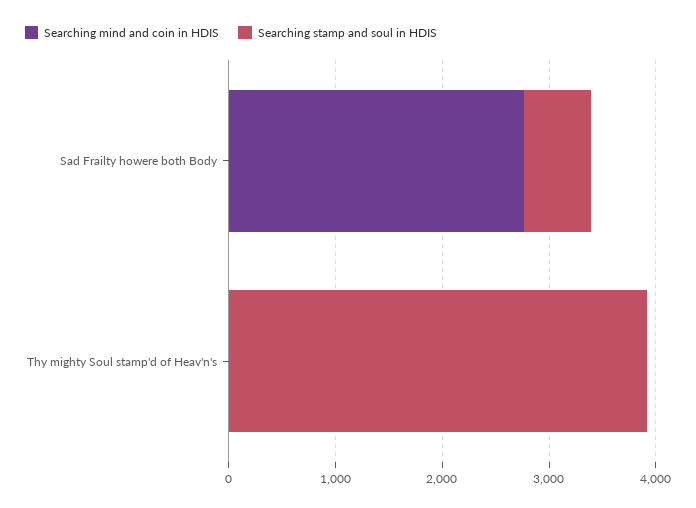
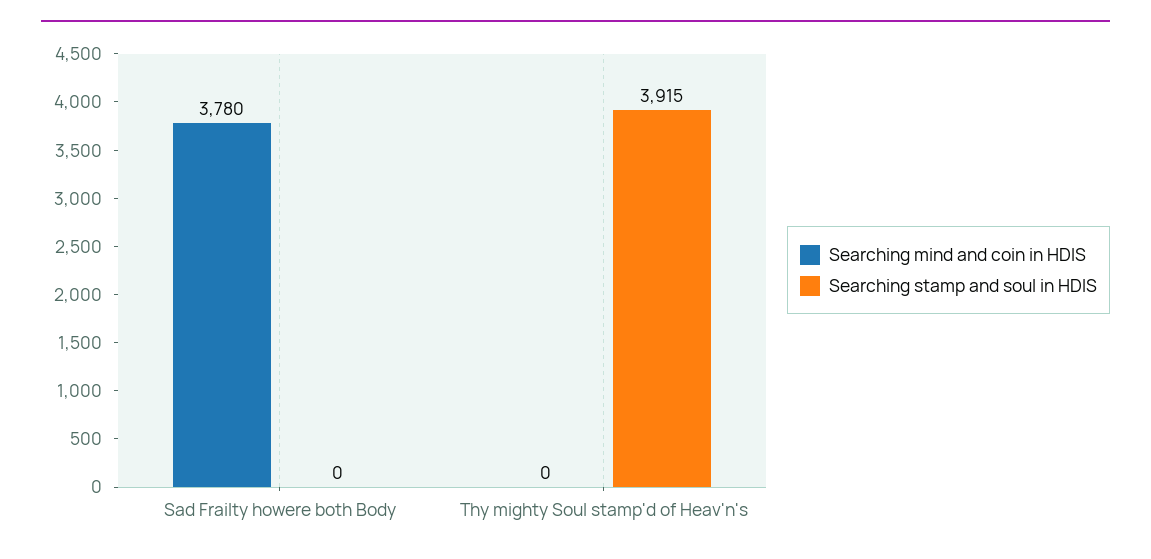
  {
    "Searching mind and coin in HDIS": {
-     "Sad Frailty howere both Body": 2800,
+     "Sad Frailty howere both Body": 3780,
      "Thy mighty Soul stamp'd of Heav'n's": 0
    },
    "Searching stamp and soul in HDIS": {
-     "Sad Frailty howere both Body": 600,
+     "Sad Frailty howere both Body": 0,
      "Thy mighty Soul stamp'd of Heav'n's": 3915
    }
  }

